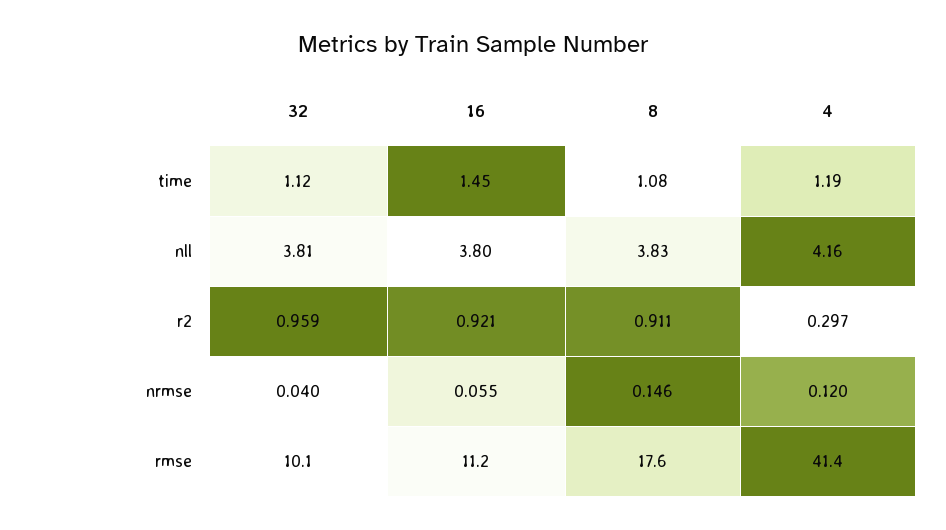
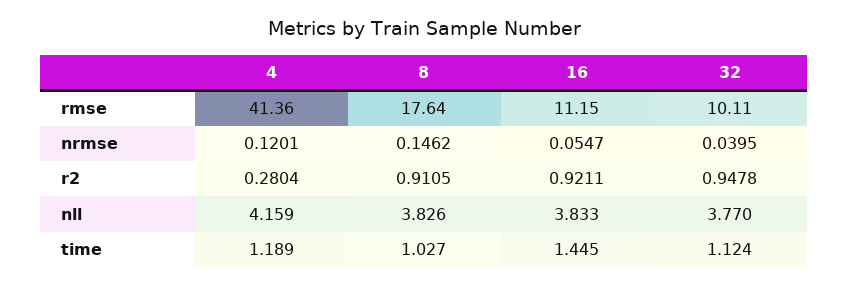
  {
    "32": {
      "time": 1.124,
-     "nll": 3.81,
+     "nll": 3.77,
-     "r2": 0.959,
+     "r2": 0.9478,
      "nrmse": 0.0395,
      "rmse": 10.11
    },
    "16": {
      "time": 1.445,
-     "nll": 3.8,
+     "nll": 3.833,
      "r2": 0.9211,
      "nrmse": 0.0547,
      "rmse": 11.15
    },
    "8": {
-     "time": 1.08,
+     "time": 1.027,
      "nll": 3.826,
      "r2": 0.9105,
      "nrmse": 0.1462,
      "rmse": 17.64
    },
    "4": {
      "time": 1.189,
      "nll": 4.159,
-     "r2": 0.297,
+     "r2": 0.2804,
      "nrmse": 0.1201,
      "rmse": 41.36
    }
  }

